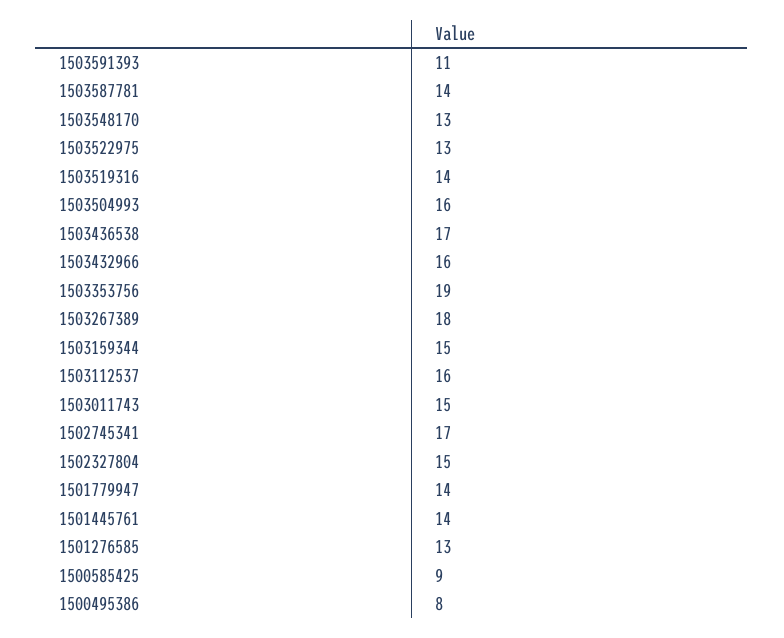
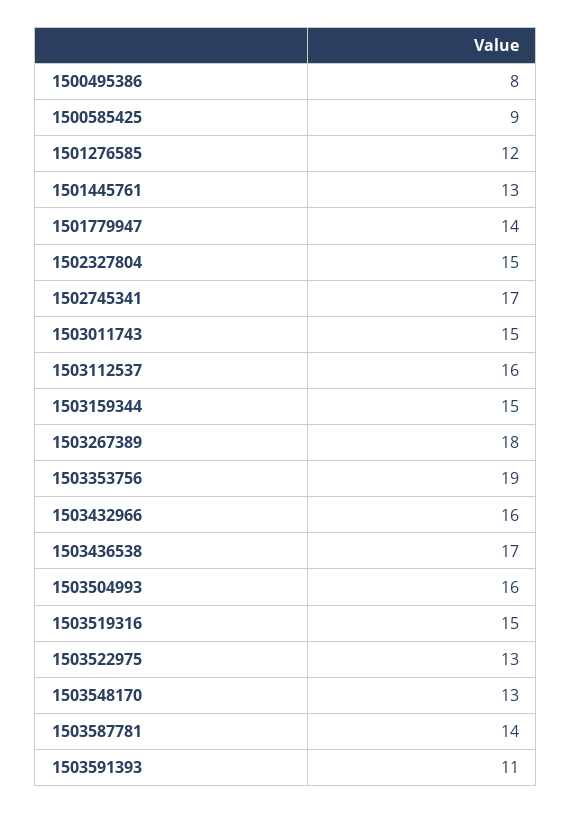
  {
    "1503591393": 11,
    "1503587781": 14,
    "1503548170": 13,
    "1503522975": 13,
-   "1503519316": 14,
+   "1503519316": 15,
    "1503504993": 16,
    "1503436538": 17,
    "1503432966": 16,
    "1503353756": 19,
    "1503267389": 18,
    "1503159344": 15,
    "1503112537": 16,
    "1503011743": 15,
    "1502745341": 17,
    "1502327804": 15,
    "1501779947": 14,
-   "1501445761": 14,
+   "1501445761": 13,
-   "1501276585": 13,
+   "1501276585": 12,
    "1500585425": 9,
    "1500495386": 8
  }

